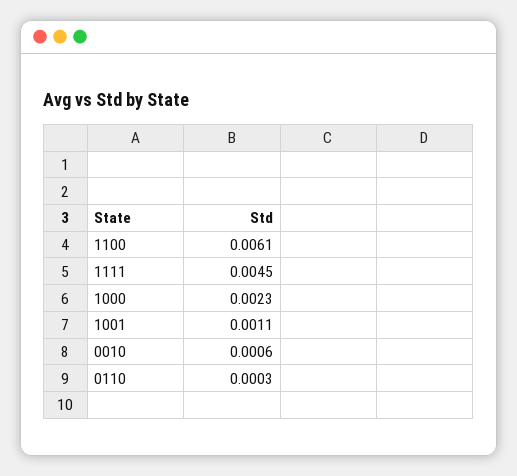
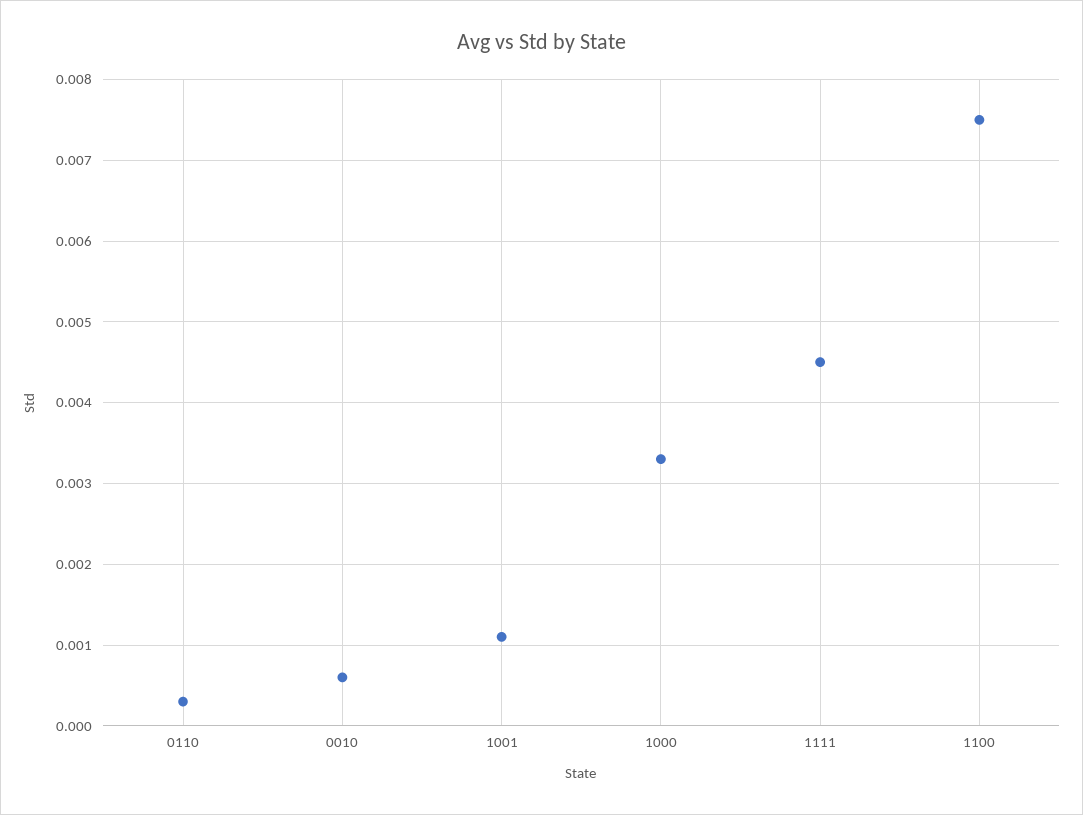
  {
-   "1100": 0.0061,
+   "1100": 0.0075,
    "1111": 0.0045,
-   "1000": 0.0023,
+   "1000": 0.0033,
    "1001": 0.0011,
    "0010": 0.0006,
    "0110": 0.0003
  }

